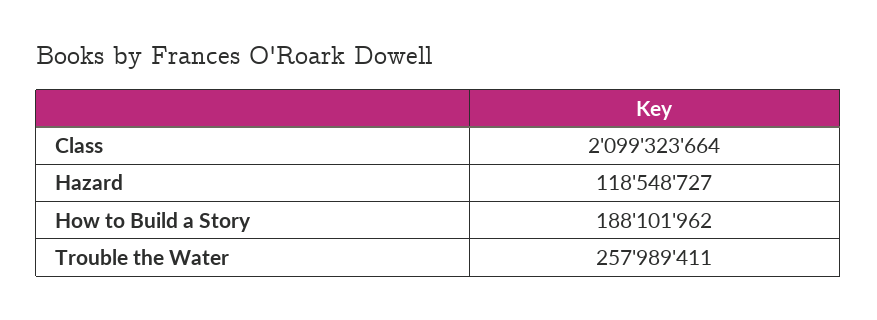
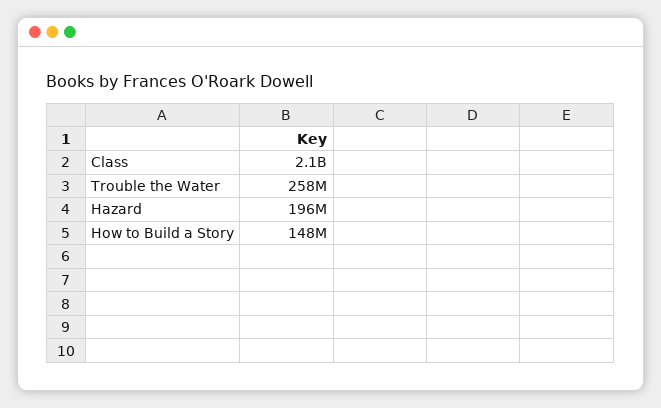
  {
    "Class": 2099323664,
-   "Hazard": 118548727,
+   "Hazard": 196000000,
-   "How to Build a Story": 188101962,
+   "How to Build a Story": 148000000,
    "Trouble the Water": 257989411
  }

